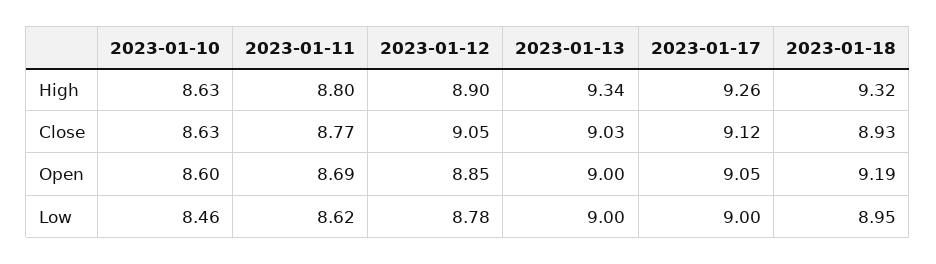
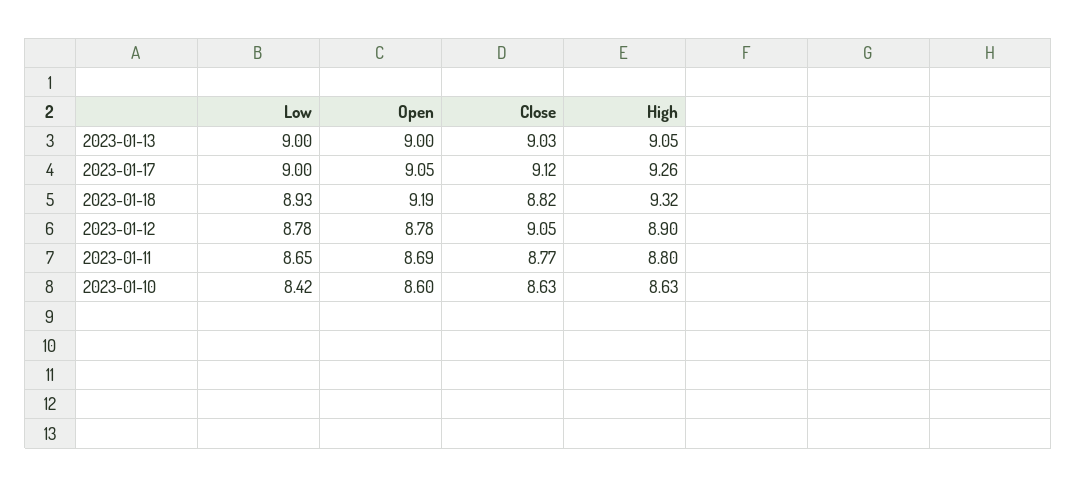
  {
    "2023-01-10": {
      "High": 8.63,
      "Close": 8.63,
      "Open": 8.6,
-     "Low": 8.46
+     "Low": 8.42
    },
    "2023-01-11": {
      "High": 8.8,
      "Close": 8.77,
      "Open": 8.69,
-     "Low": 8.62
+     "Low": 8.65
    },
    "2023-01-12": {
      "High": 8.9,
      "Close": 9.05,
-     "Open": 8.85,
+     "Open": 8.78,
      "Low": 8.78
    },
    "2023-01-13": {
-     "High": 9.34,
+     "High": 9.05,
      "Close": 9.03,
      "Open": 9,
      "Low": 9
    },
    "2023-01-17": {
      "High": 9.26,
      "Close": 9.12,
      "Open": 9.05,
      "Low": 9
    },
    "2023-01-18": {
      "High": 9.32,
-     "Close": 8.93,
+     "Close": 8.82,
      "Open": 9.19,
-     "Low": 8.95
+     "Low": 8.93
    }
  }

